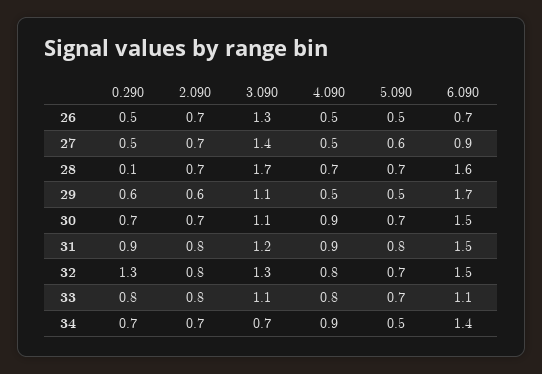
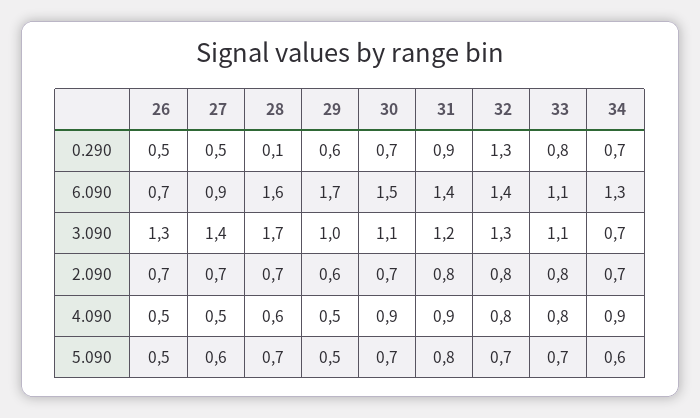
  {
    "0.290": {
      "26": 0.5,
      "27": 0.5,
      "28": 0.1,
      "29": 0.6,
      "30": 0.7,
      "31": 0.9,
      "32": 1.3,
      "33": 0.8,
      "34": 0.7
    },
    "2.090": {
      "26": 0.7,
      "27": 0.7,
      "28": 0.7,
      "29": 0.6,
      "30": 0.7,
      "31": 0.8,
      "32": 0.8,
      "33": 0.8,
      "34": 0.7
    },
    "3.090": {
      "26": 1.3,
      "27": 1.4,
      "28": 1.7,
-     "29": 1.1,
+     "29": 1,
      "30": 1.1,
      "31": 1.2,
      "32": 1.3,
      "33": 1.1,
      "34": 0.7
    },
    "4.090": {
      "26": 0.5,
      "27": 0.5,
-     "28": 0.7,
+     "28": 0.6,
      "29": 0.5,
      "30": 0.9,
      "31": 0.9,
      "32": 0.8,
      "33": 0.8,
      "34": 0.9
    },
    "5.090": {
      "26": 0.5,
      "27": 0.6,
      "28": 0.7,
      "29": 0.5,
      "30": 0.7,
      "31": 0.8,
      "32": 0.7,
      "33": 0.7,
-     "34": 0.5
+     "34": 0.6
    },
    "6.090": {
      "26": 0.7,
      "27": 0.9,
      "28": 1.6,
      "29": 1.7,
      "30": 1.5,
-     "31": 1.5,
+     "31": 1.4,
-     "32": 1.5,
+     "32": 1.4,
      "33": 1.1,
-     "34": 1.4
+     "34": 1.3
    }
  }

